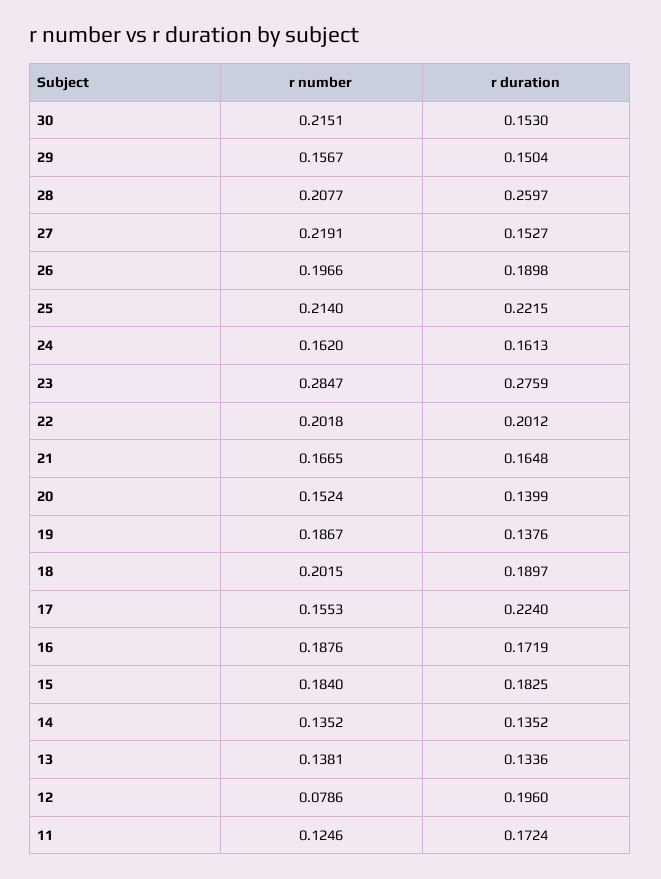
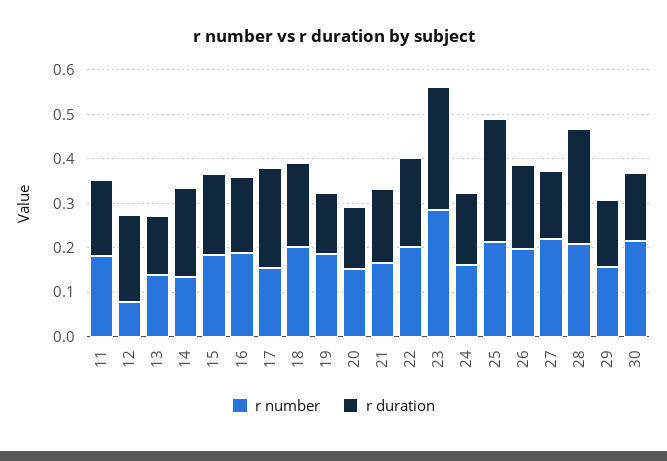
  {
    "r number": {
      "30": 0.2151,
      "29": 0.1567,
      "28": 0.2077,
      "27": 0.2191,
      "26": 0.1966,
      "25": 0.214,
      "24": 0.162,
      "23": 0.2847,
      "22": 0.2018,
      "21": 0.1665,
      "20": 0.1524,
      "19": 0.1867,
      "18": 0.2015,
      "17": 0.1553,
      "16": 0.1876,
      "15": 0.184,
      "14": 0.1352,
      "13": 0.1381,
      "12": 0.0786,
-     "11": 0.1246
+     "11": 0.18
    },
    "r duration": {
      "30": 0.153,
      "29": 0.1504,
      "28": 0.2597,
      "27": 0.1527,
      "26": 0.1898,
-     "25": 0.2215,
+     "25": 0.28,
      "24": 0.1613,
      "23": 0.2759,
      "22": 0.2012,
      "21": 0.1648,
      "20": 0.1399,
      "19": 0.1376,
      "18": 0.1897,
      "17": 0.224,
      "16": 0.1719,
      "15": 0.1825,
-     "14": 0.1352,
+     "14": 0.2,
      "13": 0.1336,
      "12": 0.196,
      "11": 0.1724
    }
  }

